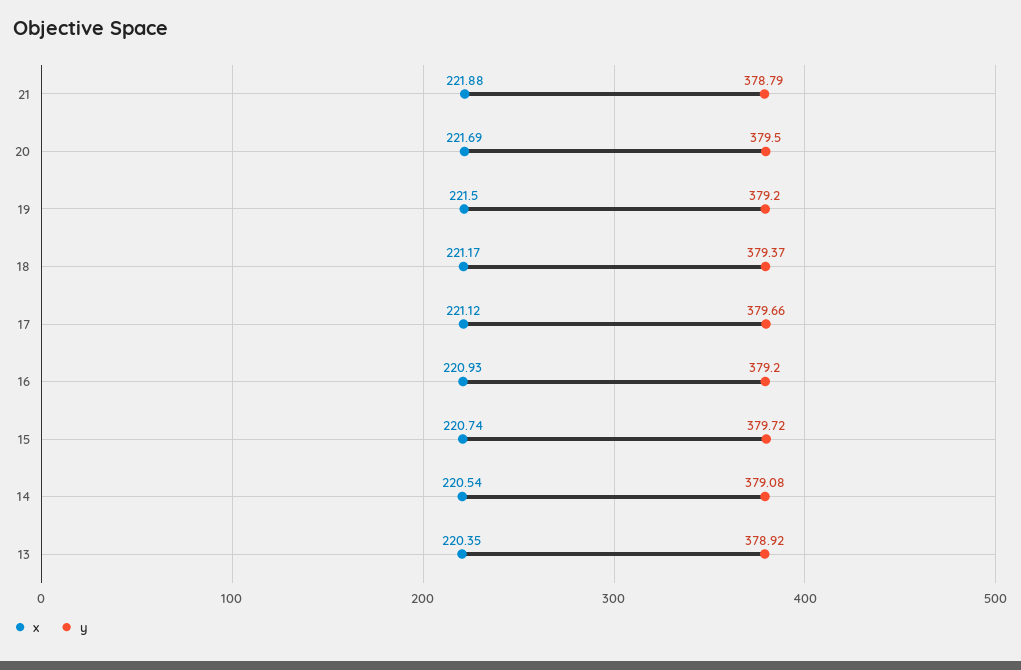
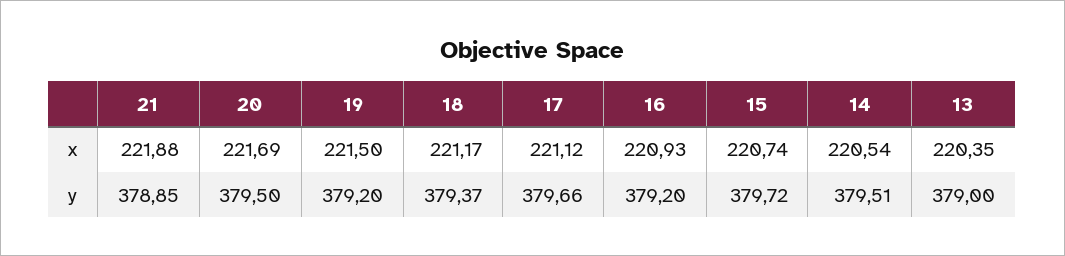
  {
    "x": {
      "21": 221.88,
      "20": 221.69,
      "19": 221.5,
      "18": 221.17,
      "17": 221.12,
      "16": 220.93,
      "15": 220.74,
      "14": 220.54,
      "13": 220.35
    },
    "y": {
-     "21": 378.79,
+     "21": 378.85,
      "20": 379.5,
      "19": 379.2,
      "18": 379.37,
      "17": 379.66,
      "16": 379.2,
      "15": 379.72,
-     "14": 379.08,
+     "14": 379.51,
-     "13": 378.92
+     "13": 379
    }
  }

